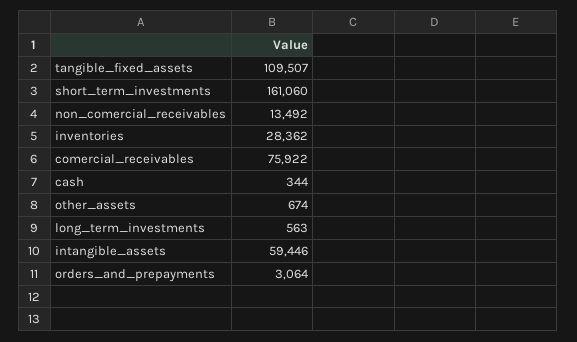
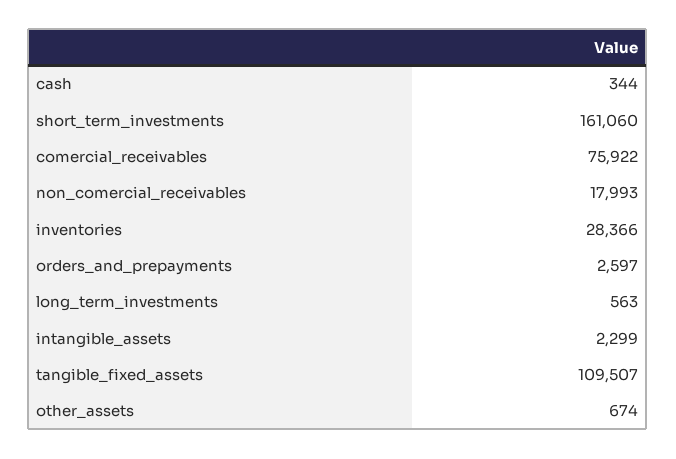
  {
    "tangible_fixed_assets": 109507,
    "short_term_investments": 161060,
-   "non_comercial_receivables": 13492,
+   "non_comercial_receivables": 17993,
-   "inventories": 28362,
+   "inventories": 28366,
    "comercial_receivables": 75922,
    "cash": 344,
    "other_assets": 674,
    "long_term_investments": 563,
-   "intangible_assets": 59446,
+   "intangible_assets": 2299,
-   "orders_and_prepayments": 3064
+   "orders_and_prepayments": 2597
  }

